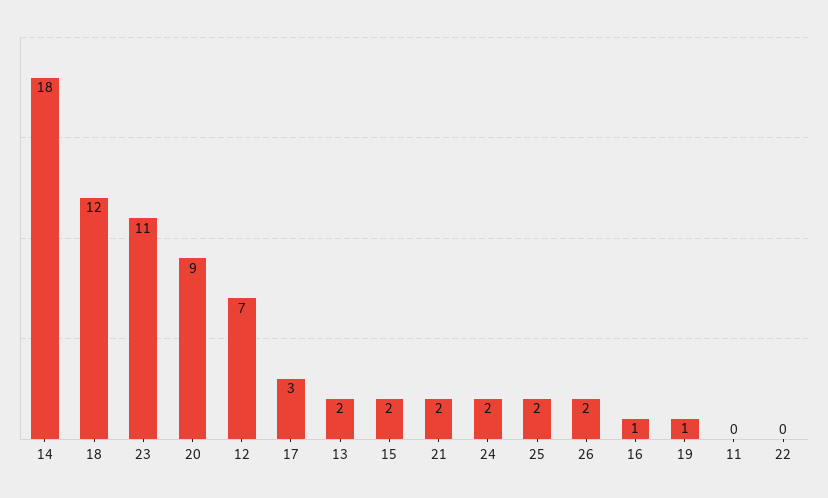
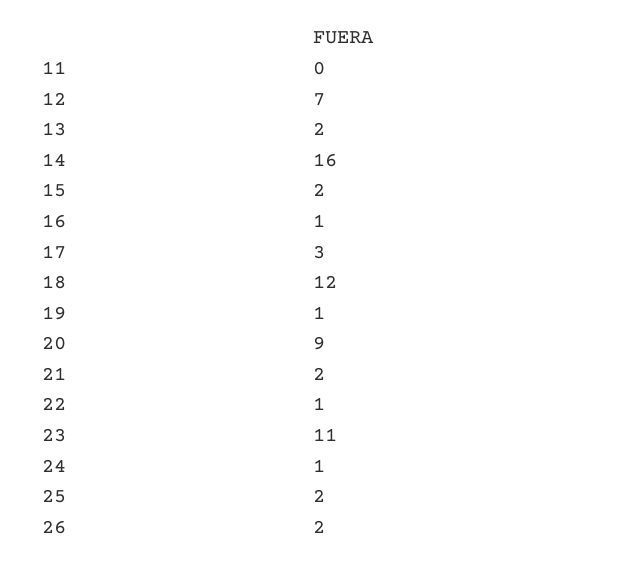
  {
-   "14": 18,
+   "14": 16,
    "18": 12,
    "23": 11,
    "20": 9,
    "12": 7,
    "17": 3,
    "13": 2,
    "15": 2,
    "21": 2,
-   "24": 2,
+   "24": 1,
    "25": 2,
    "26": 2,
    "16": 1,
    "19": 1,
    "11": 0,
-   "22": 0
+   "22": 1
  }

